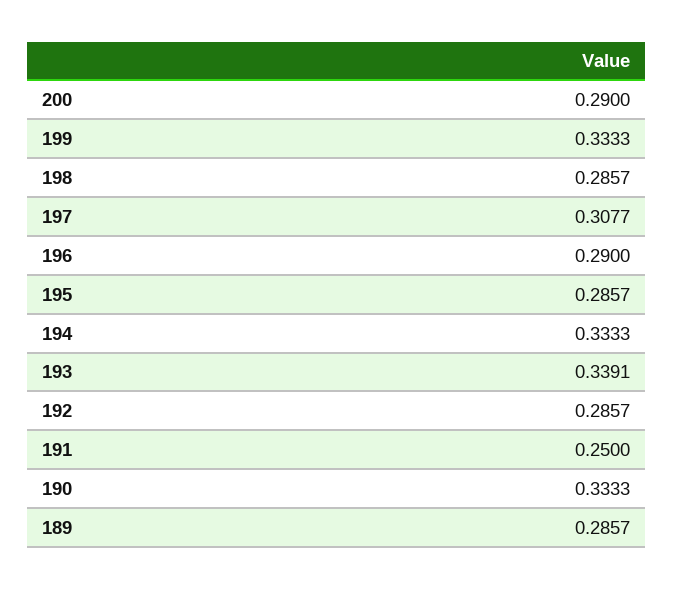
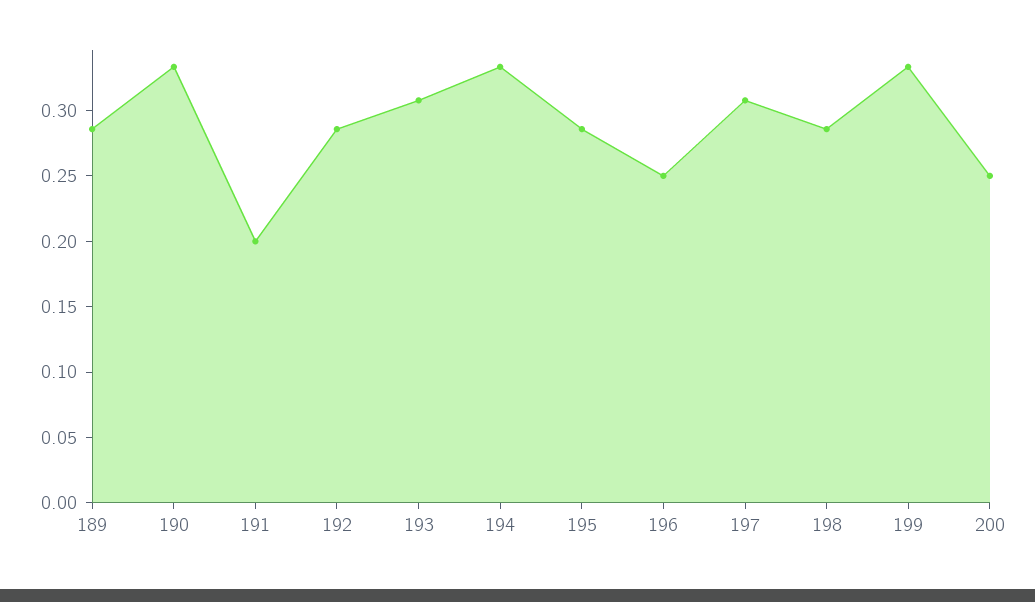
  {
-   "200": 0.29,
+   "200": 0.25,
    "199": 0.3333,
    "198": 0.2857,
    "197": 0.3077,
-   "196": 0.29,
+   "196": 0.25,
    "195": 0.2857,
    "194": 0.3333,
-   "193": 0.3391,
+   "193": 0.31,
    "192": 0.2857,
-   "191": 0.25,
+   "191": 0.2,
    "190": 0.3333,
    "189": 0.2857
  }

